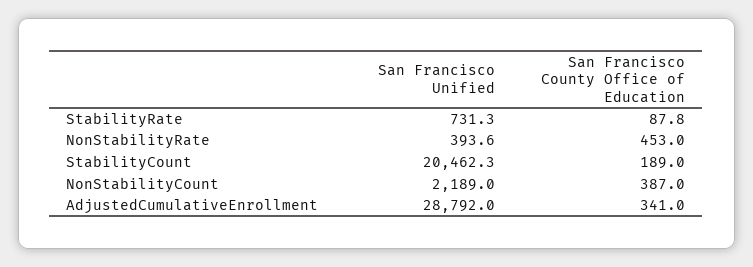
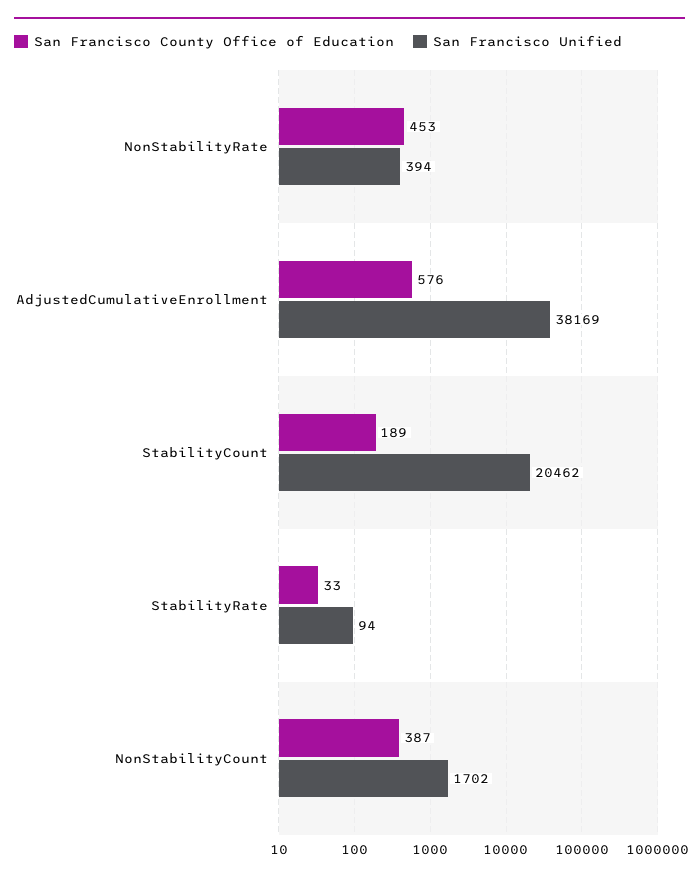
  {
    "San Francisco Unified": {
-     "StabilityRate": 731.3,
+     "StabilityRate": 94,
      "NonStabilityRate": 393.6,
      "StabilityCount": 20462.3,
-     "NonStabilityCount": 2189,
+     "NonStabilityCount": 1702,
-     "AdjustedCumulativeEnrollment": 28792
+     "AdjustedCumulativeEnrollment": 38169
    },
    "San Francisco County Office of Education": {
-     "StabilityRate": 87.8,
+     "StabilityRate": 33,
      "NonStabilityRate": 453,
      "StabilityCount": 189,
      "NonStabilityCount": 387,
-     "AdjustedCumulativeEnrollment": 341
+     "AdjustedCumulativeEnrollment": 576
    }
  }

